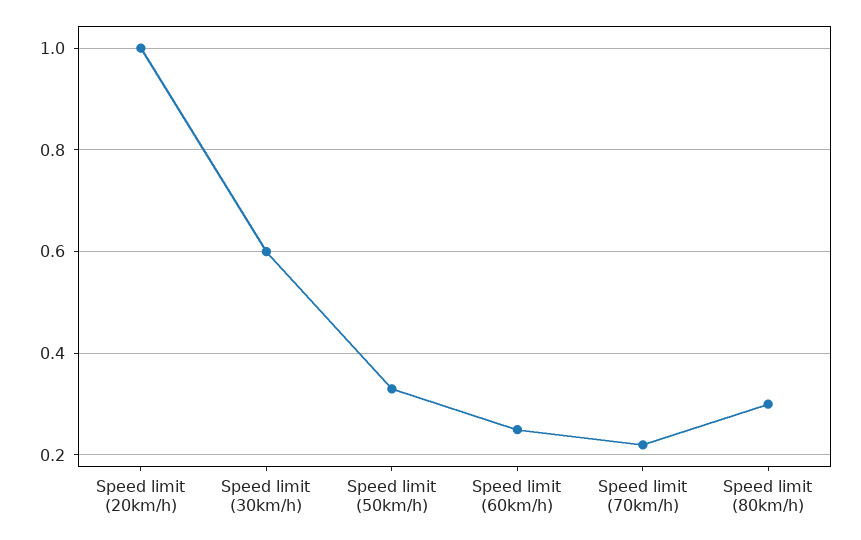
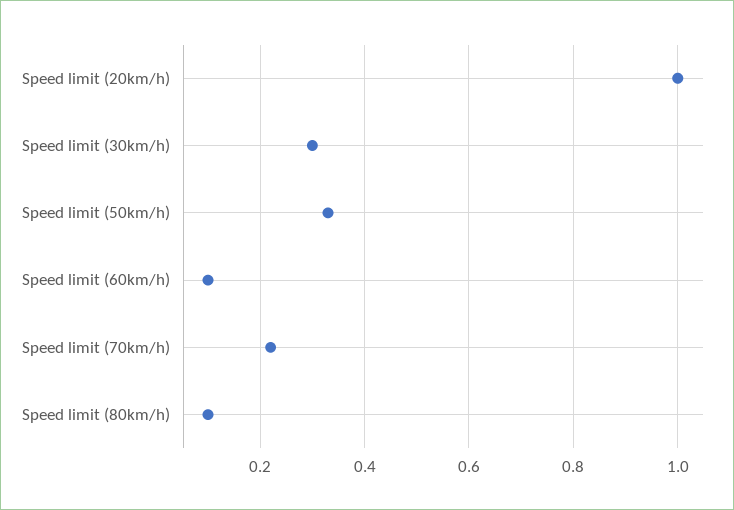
  {
    "Speed limit (20km/h)": 1,
-   "Speed limit (30km/h)": 0.6,
+   "Speed limit (30km/h)": 0.3,
    "Speed limit (50km/h)": 0.35,
-   "Speed limit (60km/h)": 0.25,
+   "Speed limit (60km/h)": 0.1,
    "Speed limit (70km/h)": 0.2,
-   "Speed limit (80km/h)": 0.3
+   "Speed limit (80km/h)": 0.1
  }

